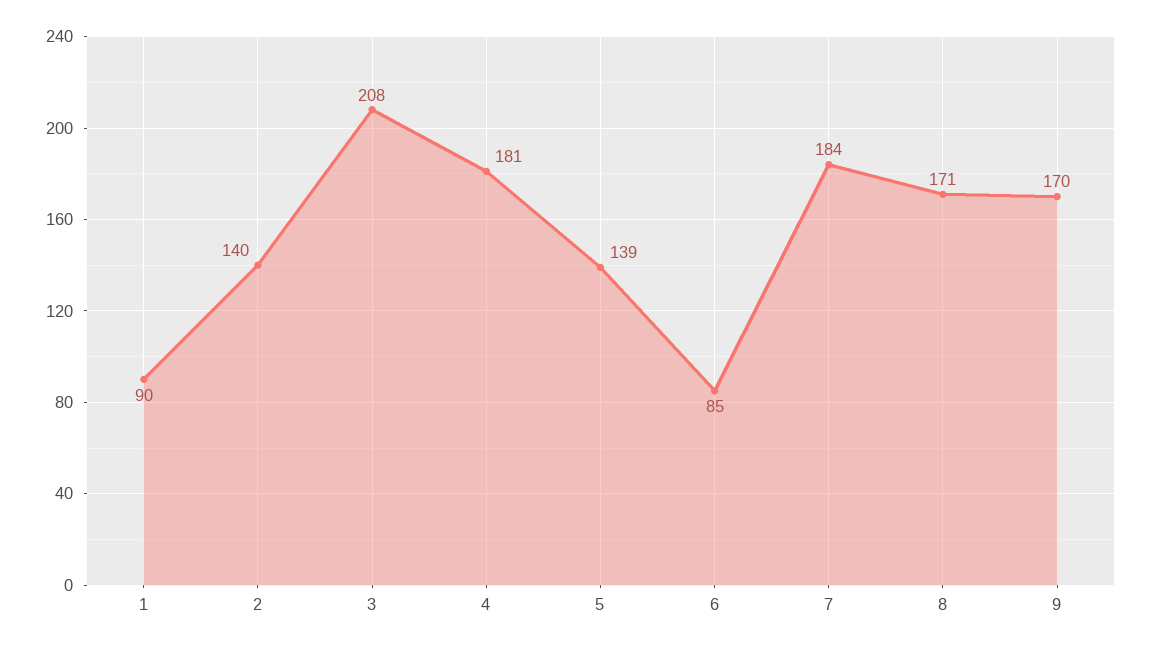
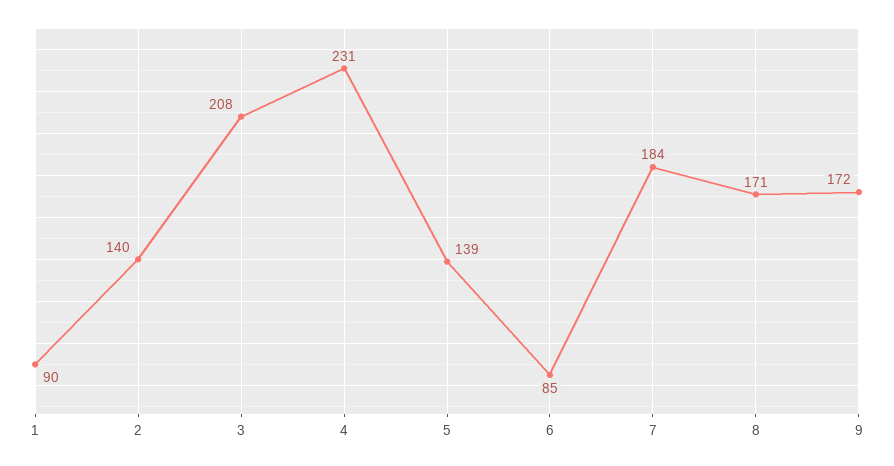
  {
    "1": 90,
    "2": 140,
    "3": 208,
-   "4": 181,
+   "4": 231,
    "5": 139,
    "6": 85,
    "7": 184,
    "8": 171,
-   "9": 170
+   "9": 172
  }

